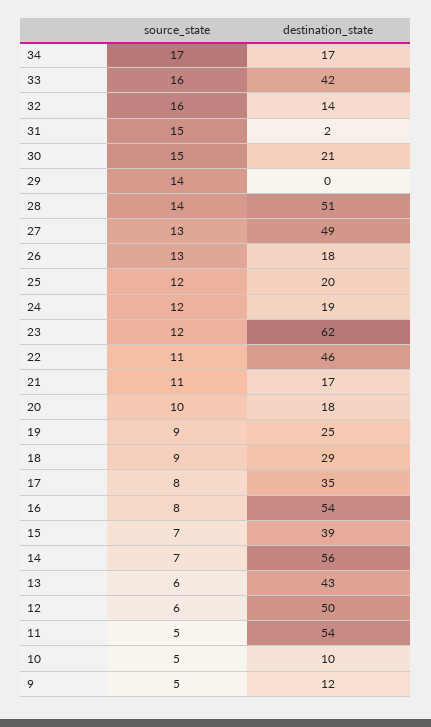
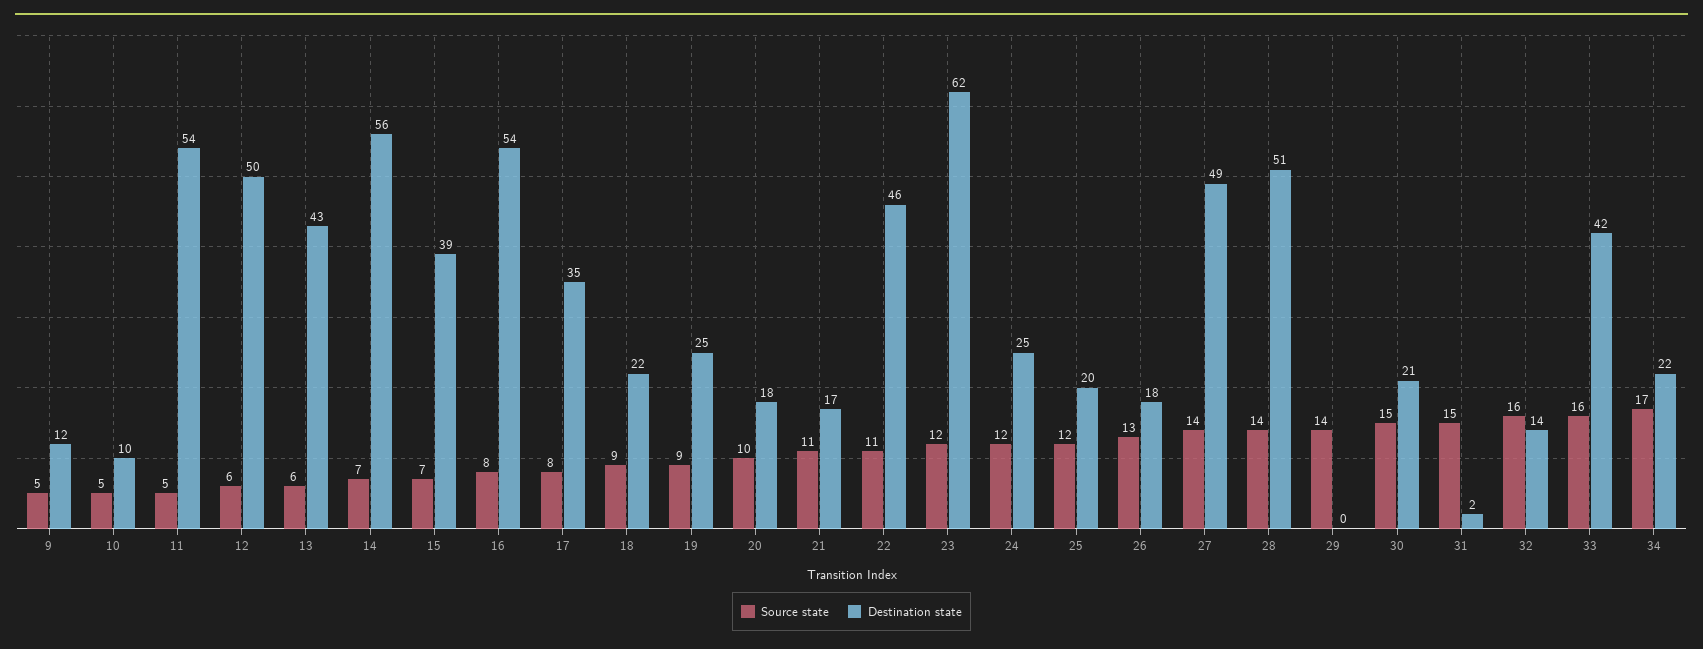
  {
    "source_state": {
      "34": 17,
      "33": 16,
      "32": 16,
      "31": 15,
      "30": 15,
      "29": 14,
      "28": 14,
-     "27": 13,
+     "27": 14,
      "26": 13,
      "25": 12,
      "24": 12,
      "23": 12,
      "22": 11,
      "21": 11,
      "20": 10,
      "19": 9,
      "18": 9,
      "17": 8,
      "16": 8,
      "15": 7,
      "14": 7,
      "13": 6,
      "12": 6,
      "11": 5,
      "10": 5,
      "9": 5
    },
    "destination_state": {
-     "34": 17,
+     "34": 22,
      "33": 42,
      "32": 14,
      "31": 2,
      "30": 21,
      "29": 0,
      "28": 51,
      "27": 49,
      "26": 18,
      "25": 20,
-     "24": 19,
+     "24": 25,
      "23": 62,
      "22": 46,
      "21": 17,
      "20": 18,
      "19": 25,
-     "18": 29,
+     "18": 22,
      "17": 35,
      "16": 54,
      "15": 39,
      "14": 56,
      "13": 43,
      "12": 50,
      "11": 54,
      "10": 10,
      "9": 12
    }
  }

